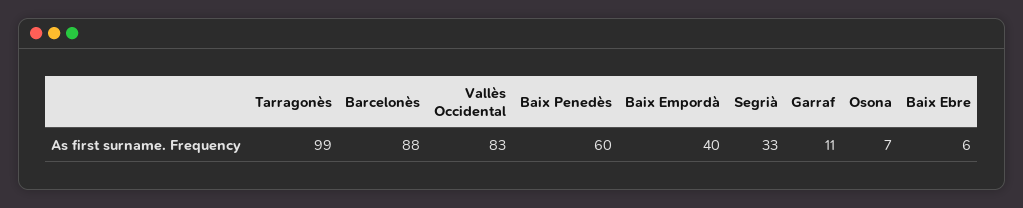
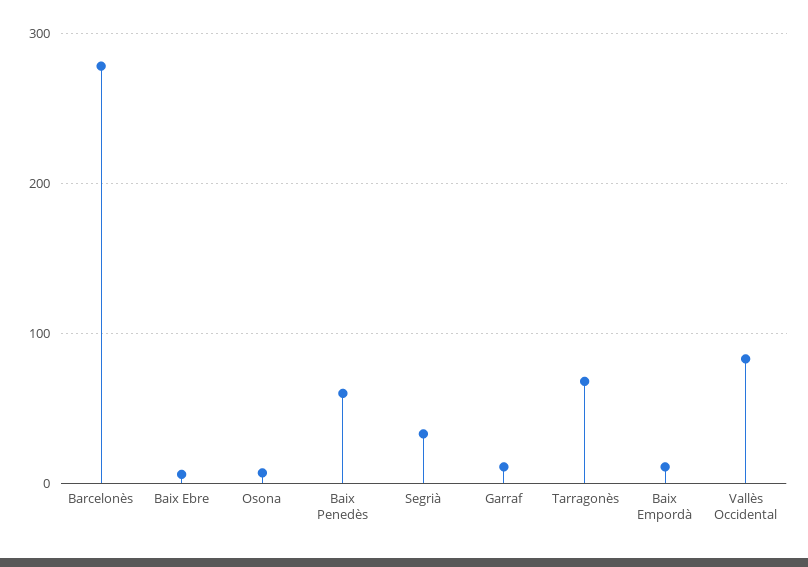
  {
-   "Tarragonès": 99,
+   "Tarragonès": 70,
-   "Barcelonès": 88,
+   "Barcelonès": 280,
    "Vallès Occidental": 83,
    "Baix Penedès": 60,
-   "Baix Empordà": 40,
+   "Baix Empordà": 10,
    "Segrià": 33,
    "Garraf": 11,
    "Osona": 7,
    "Baix Ebre": 6
  }

